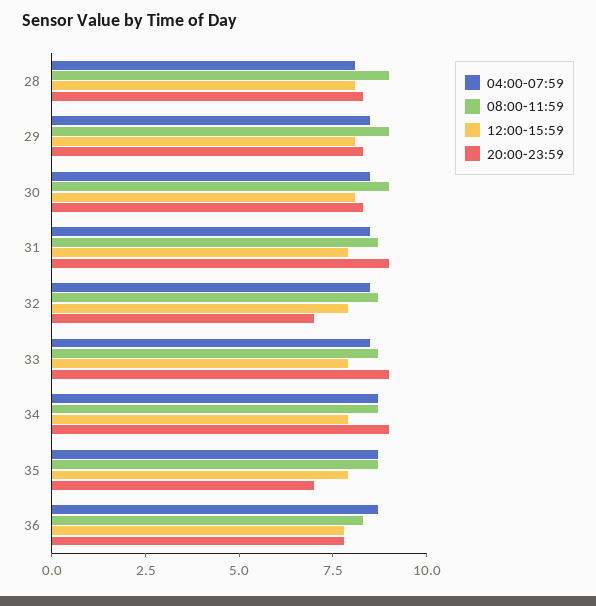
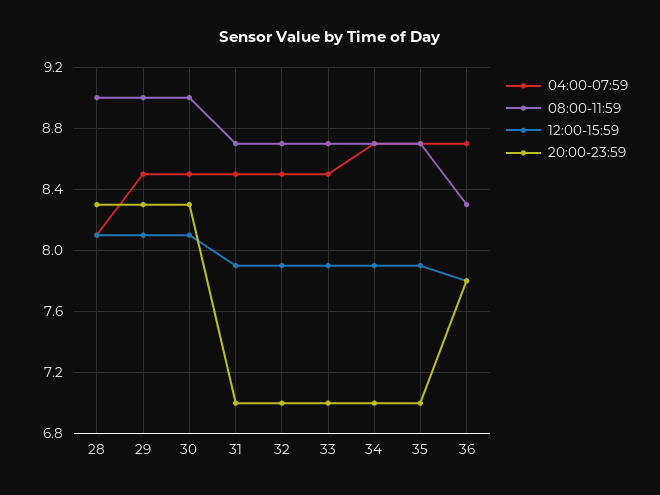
  {
    "04:00-07:59": {
      "28": 8.1,
      "29": 8.5,
      "30": 8.5,
      "31": 8.5,
      "32": 8.5,
      "33": 8.5,
      "34": 8.7,
      "35": 8.7,
      "36": 8.7
    },
    "08:00-11:59": {
      "28": 9,
      "29": 9,
      "30": 9,
      "31": 8.7,
      "32": 8.7,
      "33": 8.7,
      "34": 8.7,
      "35": 8.7,
      "36": 8.3
    },
    "12:00-15:59": {
      "28": 8.1,
      "29": 8.1,
      "30": 8.1,
      "31": 7.9,
      "32": 7.9,
      "33": 7.9,
      "34": 7.9,
      "35": 7.9,
      "36": 7.8
    },
    "20:00-23:59": {
      "28": 8.3,
      "29": 8.3,
      "30": 8.3,
-     "31": 9,
+     "31": 7,
      "32": 7,
-     "33": 9,
+     "33": 7,
-     "34": 9,
+     "34": 7,
      "35": 7,
      "36": 7.8
    }
  }

